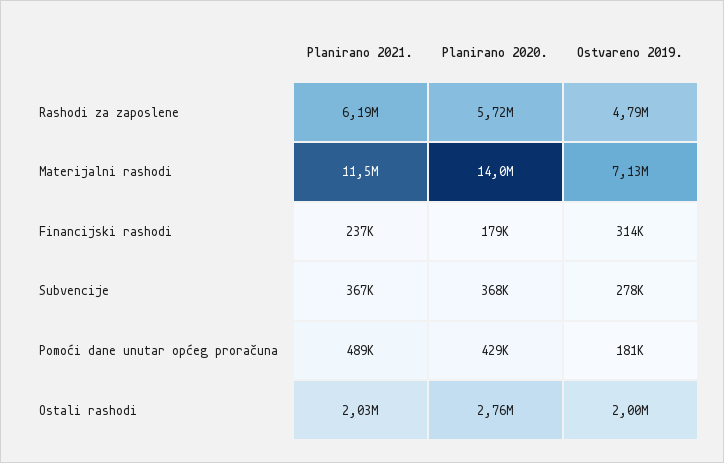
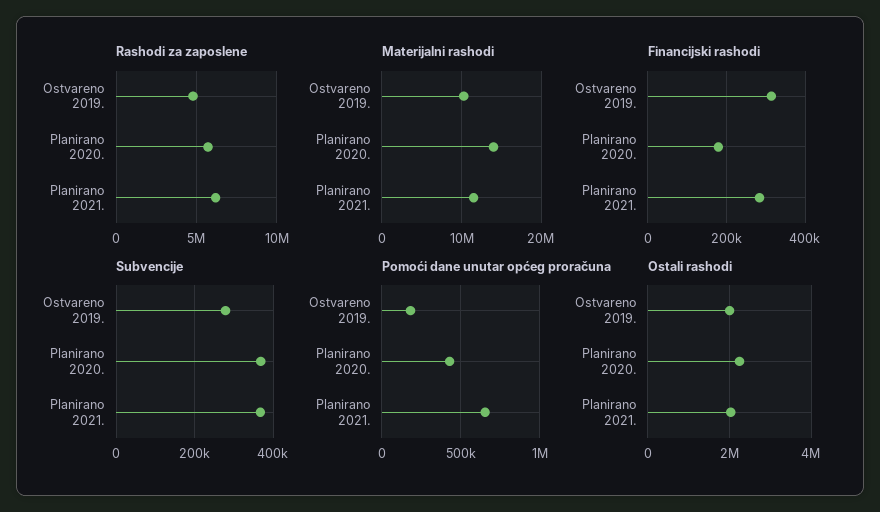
  {
    "Rashodi za zaposlene": {
      "Planirano 2021.": 6190000,
      "Planirano 2020.": 5720000,
      "Ostvareno 2019.": 4790000
    },
    "Materijalni rashodi": {
      "Planirano 2021.": 11500000,
      "Planirano 2020.": 14000000,
-     "Ostvareno 2019.": 7130000
+     "Ostvareno 2019.": 10000000
    },
    "Financijski rashodi": {
-     "Planirano 2021.": 237000,
+     "Planirano 2021.": 280000,
      "Planirano 2020.": 179000,
      "Ostvareno 2019.": 314000
    },
    "Subvencije": {
      "Planirano 2021.": 367000,
      "Planirano 2020.": 368000,
      "Ostvareno 2019.": 278000
    },
    "Pomoći dane unutar općeg proračuna": {
-     "Planirano 2021.": 489000,
+     "Planirano 2021.": 650000,
      "Planirano 2020.": 429000,
      "Ostvareno 2019.": 181000
    },
    "Ostali rashodi": {
      "Planirano 2021.": 2030000,
-     "Planirano 2020.": 2760000,
+     "Planirano 2020.": 2200000,
      "Ostvareno 2019.": 2000000
    }
  }

